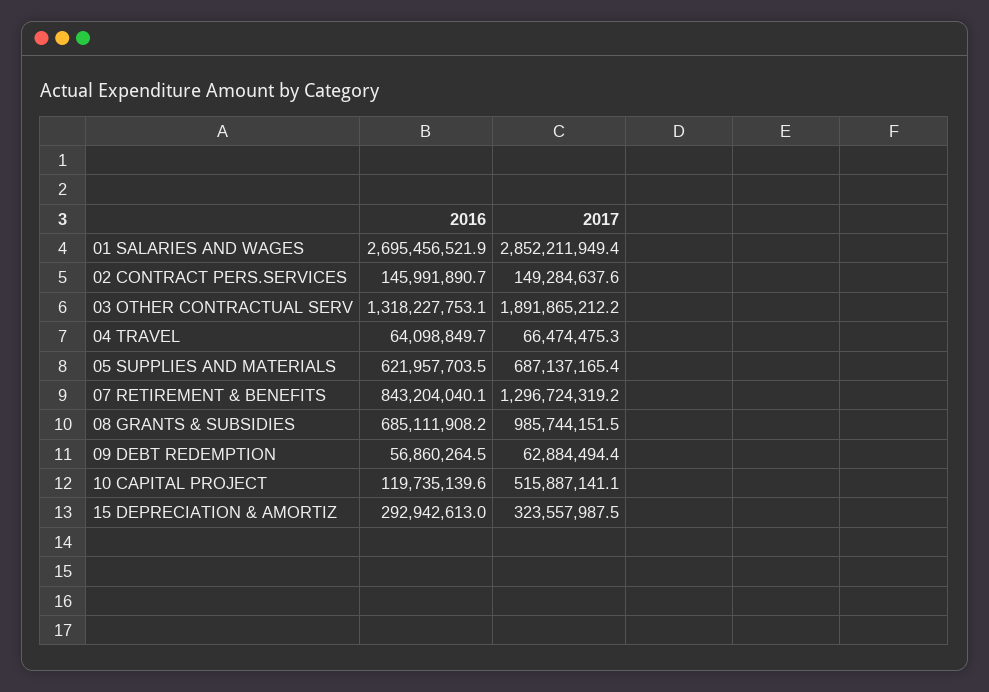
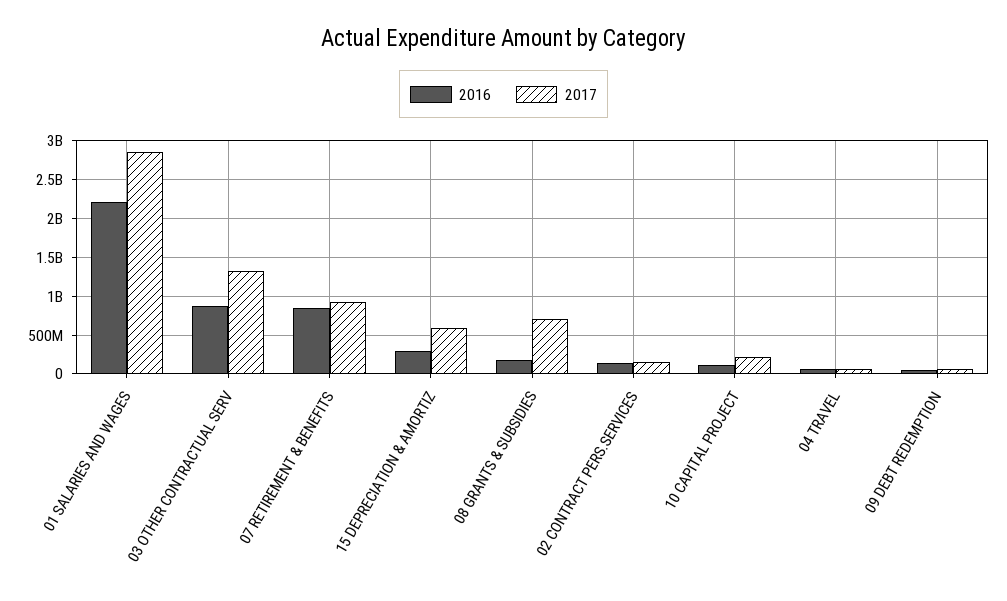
  {
    "2016": {
-     "01 SALARIES AND WAGES": 2695456521.9,
+     "01 SALARIES AND WAGES": 2200000000,
      "02 CONTRACT PERS.SERVICES": 145991890.7,
-     "03 OTHER CONTRACTUAL SERV": 1318227753.1,
+     "03 OTHER CONTRACTUAL SERV": 900000000,
      "04 TRAVEL": 64098849.7,
-     "05 SUPPLIES AND MATERIALS": 621957703.5,
      "07 RETIREMENT & BENEFITS": 843204040.1,
-     "08 GRANTS & SUBSIDIES": 685111908.2,
+     "08 GRANTS & SUBSIDIES": 200000000,
      "09 DEBT REDEMPTION": 56860264.5,
      "10 CAPITAL PROJECT": 119735139.6,
      "15 DEPRECIATION & AMORTIZ": 292942613
    },
    "2017": {
      "01 SALARIES AND WAGES": 2852211949.4,
      "02 CONTRACT PERS.SERVICES": 149284637.6,
-     "03 OTHER CONTRACTUAL SERV": 1891865212.2,
+     "03 OTHER CONTRACTUAL SERV": 1300000000,
      "04 TRAVEL": 66474475.3,
-     "05 SUPPLIES AND MATERIALS": 687137165.4,
-     "07 RETIREMENT & BENEFITS": 1296724319.2,
+     "07 RETIREMENT & BENEFITS": 900000000,
-     "08 GRANTS & SUBSIDIES": 985744151.5,
+     "08 GRANTS & SUBSIDIES": 700000000,
      "09 DEBT REDEMPTION": 62884494.4,
-     "10 CAPITAL PROJECT": 515887141.1,
+     "10 CAPITAL PROJECT": 200000000,
-     "15 DEPRECIATION & AMORTIZ": 323557987.5
+     "15 DEPRECIATION & AMORTIZ": 600000000
    }
  }

